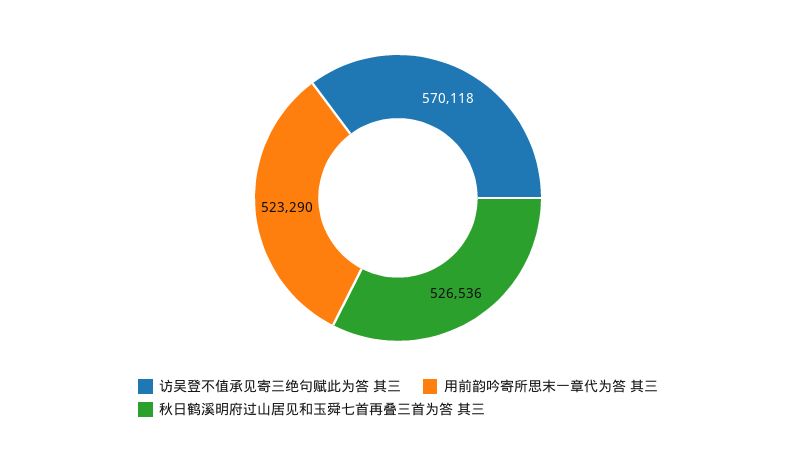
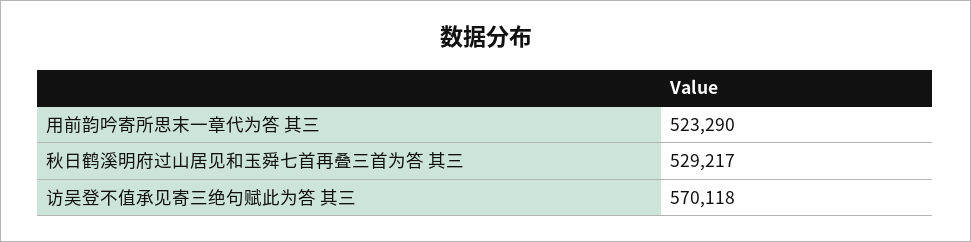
  {
    "访吴登不值承见寄三绝句赋此为答 其三": 570118,
    "用前韵吟寄所思末一章代为答 其三": 523290,
-   "秋日鹤溪明府过山居见和玉舜七首再叠三首为答 其三": 526536
+   "秋日鹤溪明府过山居见和玉舜七首再叠三首为答 其三": 529217
  }

